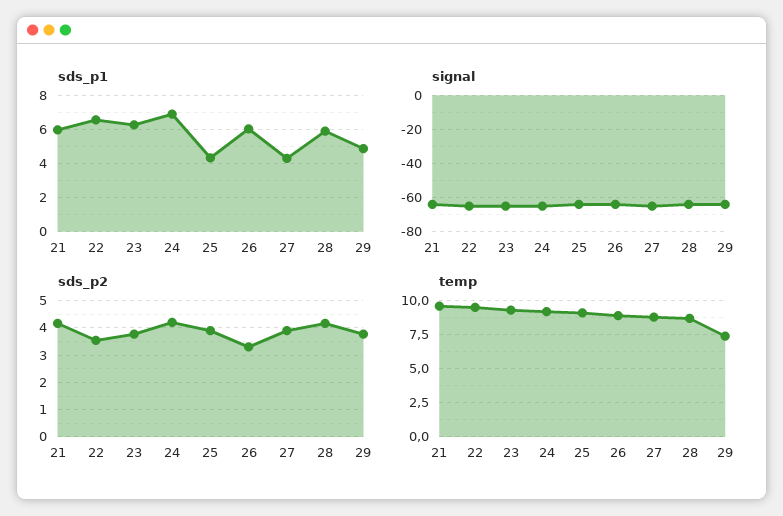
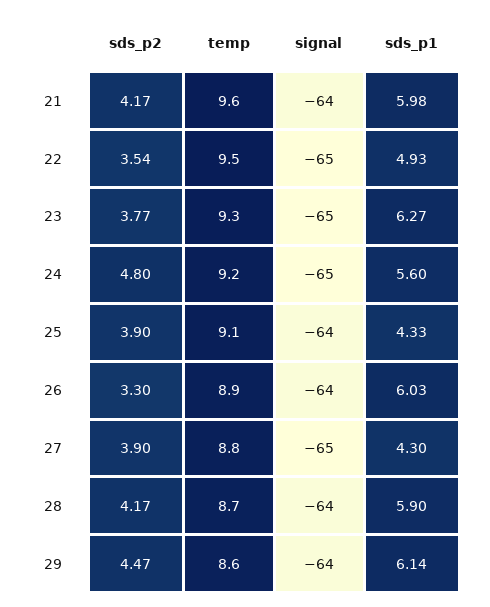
  {
    "sds_p1": {
      "21": 5.98,
-     "22": 6.5,
+     "22": 4.93,
      "23": 6.27,
-     "24": 7,
+     "24": 5.6,
      "25": 4.33,
      "26": 6.03,
      "27": 4.3,
      "28": 5.9,
-     "29": 5
+     "29": 6.14
    },
    "signal": {
      "21": -64,
      "22": -65,
      "23": -65,
      "24": -65,
      "25": -64,
      "26": -64,
      "27": -65,
      "28": -64,
      "29": -64
    },
    "sds_p2": {
      "21": 4.17,
      "22": 3.54,
      "23": 3.77,
-     "24": 4.25,
+     "24": 4.8,
      "25": 3.9,
      "26": 3.3,
      "27": 3.9,
      "28": 4.17,
-     "29": 3.75
+     "29": 4.47
    },
    "temp": {
      "21": 9.6,
      "22": 9.5,
      "23": 9.3,
      "24": 9.2,
      "25": 9.1,
      "26": 8.9,
      "27": 8.8,
      "28": 8.7,
-     "29": 7.5
+     "29": 8.6
    }
  }

